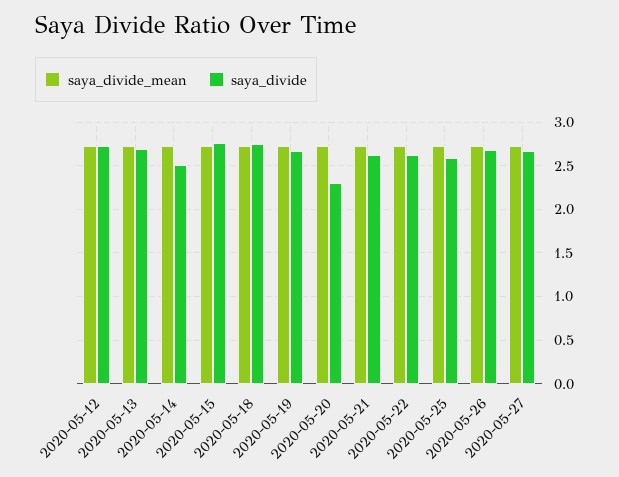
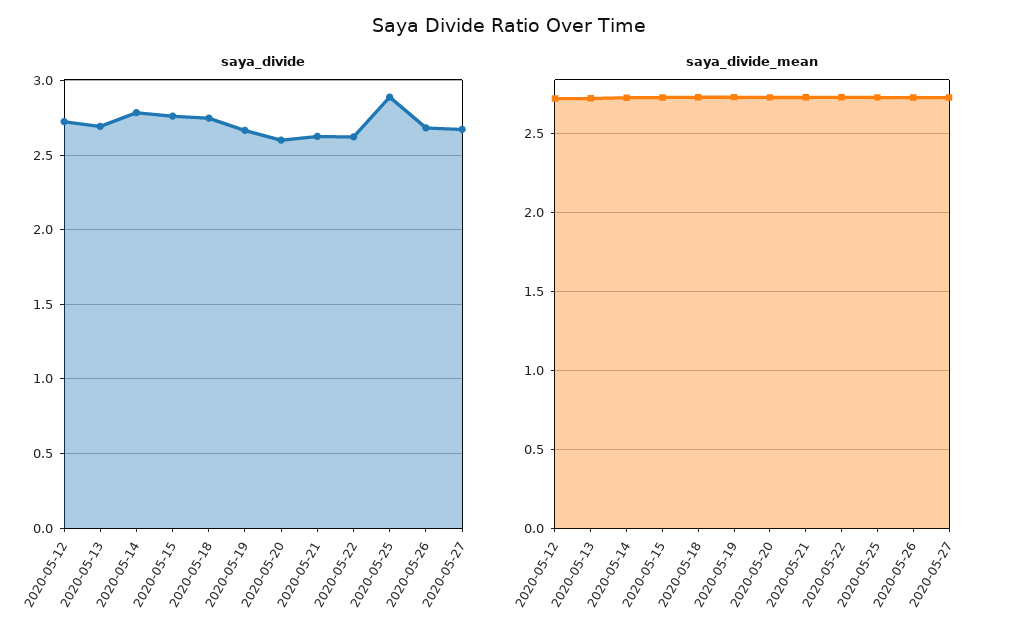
  {
    "saya_divide_mean": {
      "2020-05-12": 2.7,
      "2020-05-13": 2.7,
      "2020-05-14": 2.75,
      "2020-05-15": 2.75,
      "2020-05-18": 2.75,
      "2020-05-19": 2.75,
      "2020-05-20": 2.75,
      "2020-05-21": 2.75,
      "2020-05-22": 2.75,
      "2020-05-25": 2.75,
      "2020-05-26": 2.75,
      "2020-05-27": 2.75
    },
    "saya_divide": {
      "2020-05-12": 2.75,
      "2020-05-13": 2.7,
-     "2020-05-14": 2.5,
+     "2020-05-14": 2.8,
      "2020-05-15": 2.75,
      "2020-05-18": 2.75,
      "2020-05-19": 2.65,
-     "2020-05-20": 2.3,
+     "2020-05-20": 2.6,
      "2020-05-21": 2.65,
      "2020-05-22": 2.6,
-     "2020-05-25": 2.6,
+     "2020-05-25": 2.9,
      "2020-05-26": 2.7,
      "2020-05-27": 2.65
    }
  }

